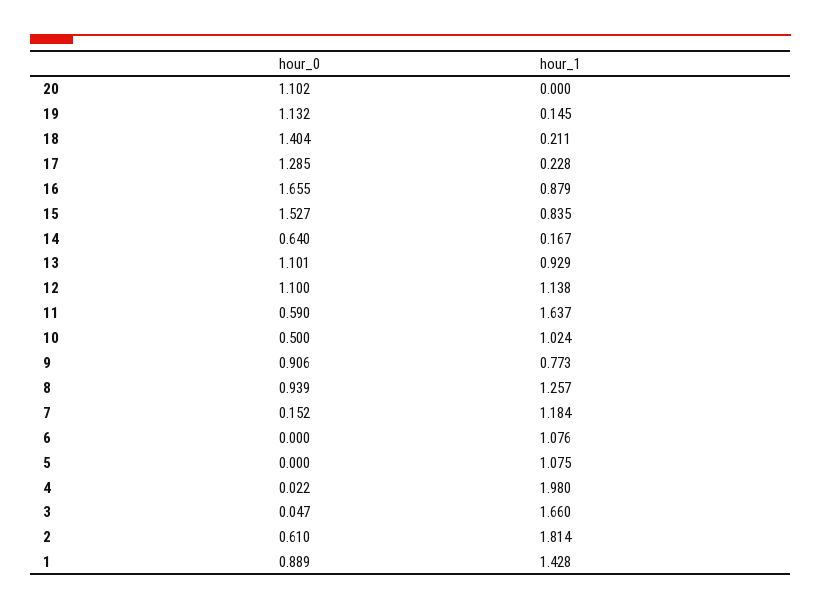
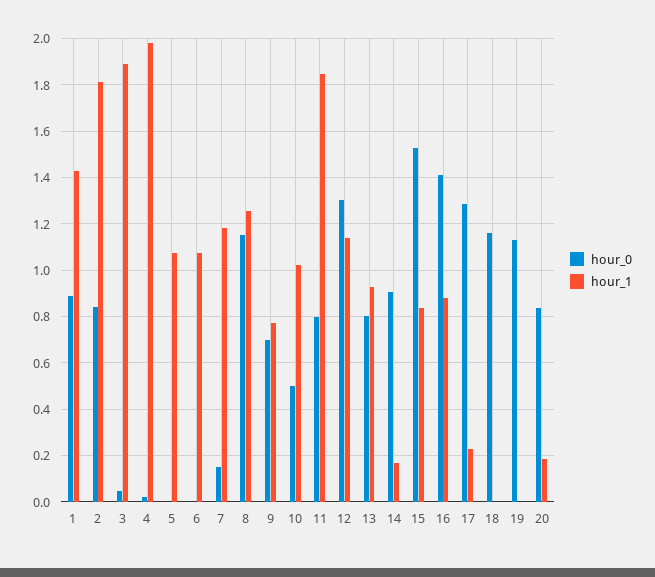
  {
    "hour_0": {
-     "20": 1.102,
+     "20": 0.85,
      "19": 1.132,
-     "18": 1.404,
+     "18": 1.15,
      "17": 1.285,
-     "16": 1.655,
+     "16": 1.4,
      "15": 1.527,
-     "14": 0.64,
+     "14": 0.9,
-     "13": 1.101,
+     "13": 0.8,
-     "12": 1.1,
+     "12": 1.3,
-     "11": 0.59,
+     "11": 0.8,
      "10": 0.5,
-     "9": 0.906,
+     "9": 0.7,
-     "8": 0.939,
+     "8": 1.15,
      "7": 0.152,
      "6": 0,
      "5": 0,
      "4": 0.022,
      "3": 0.047,
-     "2": 0.61,
+     "2": 0.85,
      "1": 0.889
    },
    "hour_1": {
-     "20": 0,
+     "20": 0.2,
-     "19": 0.145,
+     "19": 0,
-     "18": 0.211,
+     "18": 0,
      "17": 0.228,
      "16": 0.879,
      "15": 0.835,
      "14": 0.167,
      "13": 0.929,
      "12": 1.138,
-     "11": 1.637,
+     "11": 1.85,
      "10": 1.024,
      "9": 0.773,
      "8": 1.257,
      "7": 1.184,
      "6": 1.076,
      "5": 1.075,
      "4": 1.98,
-     "3": 1.66,
+     "3": 1.9,
      "2": 1.814,
      "1": 1.428
    }
  }

